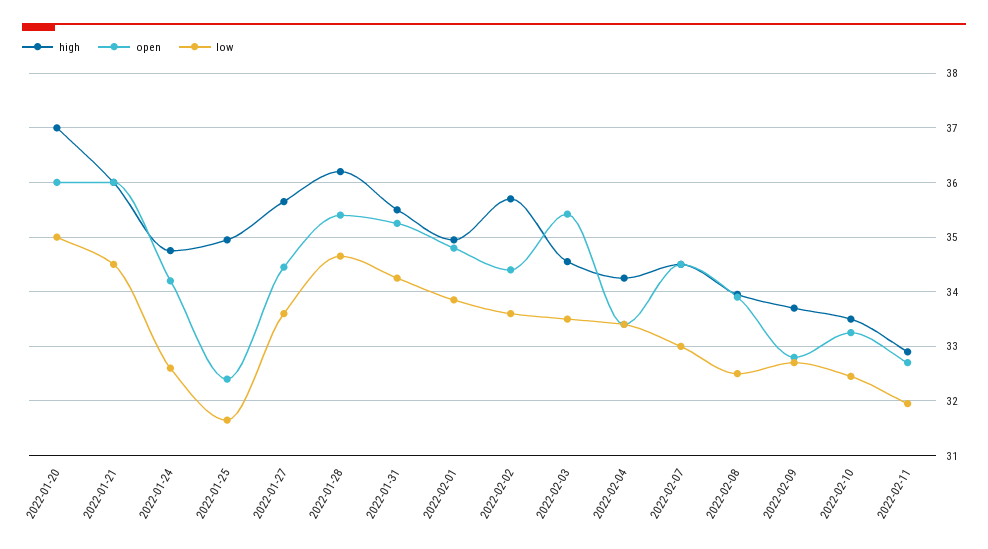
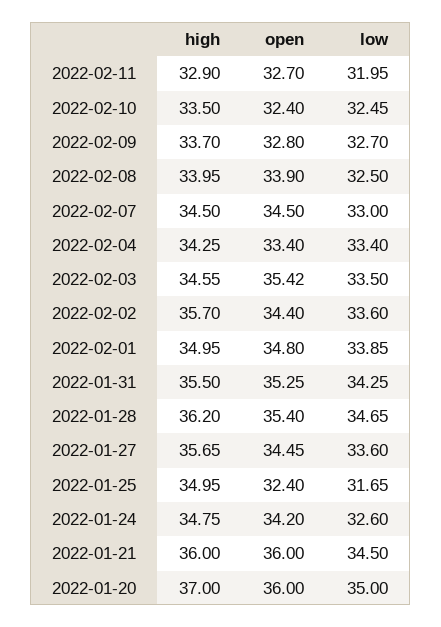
  {
    "high": {
      "2022-01-20": 37,
      "2022-01-21": 36,
      "2022-01-24": 34.75,
      "2022-01-25": 34.95,
      "2022-01-27": 35.65,
      "2022-01-28": 36.2,
      "2022-01-31": 35.5,
      "2022-02-01": 34.95,
      "2022-02-02": 35.7,
      "2022-02-03": 34.55,
      "2022-02-04": 34.25,
      "2022-02-07": 34.5,
      "2022-02-08": 33.95,
      "2022-02-09": 33.7,
      "2022-02-10": 33.5,
      "2022-02-11": 32.9
    },
    "open": {
      "2022-01-20": 36,
      "2022-01-21": 36,
      "2022-01-24": 34.2,
      "2022-01-25": 32.4,
      "2022-01-27": 34.45,
      "2022-01-28": 35.4,
      "2022-01-31": 35.25,
      "2022-02-01": 34.8,
      "2022-02-02": 34.4,
      "2022-02-03": 35.42,
      "2022-02-04": 33.4,
      "2022-02-07": 34.5,
      "2022-02-08": 33.9,
      "2022-02-09": 32.8,
-     "2022-02-10": 33.2,
+     "2022-02-10": 32.4,
      "2022-02-11": 32.7
    },
    "low": {
      "2022-01-20": 35,
      "2022-01-21": 34.5,
      "2022-01-24": 32.6,
      "2022-01-25": 31.65,
      "2022-01-27": 33.6,
      "2022-01-28": 34.65,
      "2022-01-31": 34.25,
      "2022-02-01": 33.85,
      "2022-02-02": 33.6,
      "2022-02-03": 33.5,
      "2022-02-04": 33.4,
      "2022-02-07": 33,
      "2022-02-08": 32.5,
      "2022-02-09": 32.7,
      "2022-02-10": 32.45,
      "2022-02-11": 31.95
    }
  }

